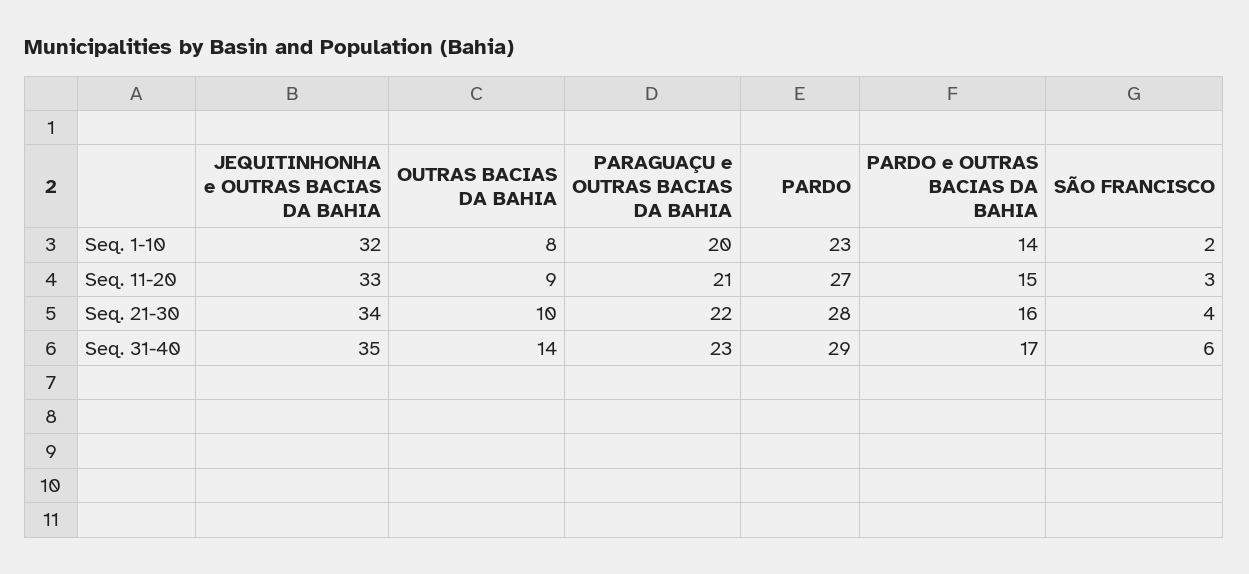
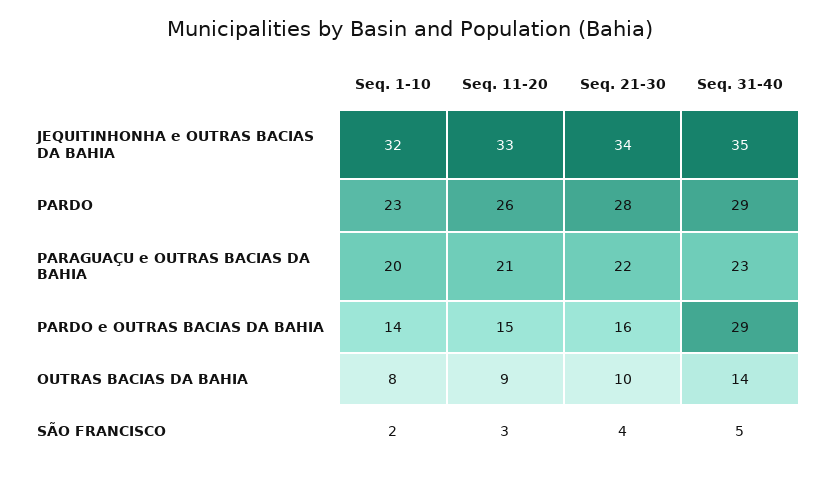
  {
    "JEQUITINHONHA e OUTRAS BACIAS DA BAHIA": {
      "Seq. 1-10": 32,
      "Seq. 11-20": 33,
      "Seq. 21-30": 34,
      "Seq. 31-40": 35
    },
    "OUTRAS BACIAS DA BAHIA": {
      "Seq. 1-10": 8,
      "Seq. 11-20": 9,
      "Seq. 21-30": 10,
      "Seq. 31-40": 14
    },
    "PARAGUAÇU e OUTRAS BACIAS DA BAHIA": {
      "Seq. 1-10": 20,
      "Seq. 11-20": 21,
      "Seq. 21-30": 22,
      "Seq. 31-40": 23
    },
    "PARDO": {
      "Seq. 1-10": 23,
-     "Seq. 11-20": 27,
+     "Seq. 11-20": 26,
      "Seq. 21-30": 28,
      "Seq. 31-40": 29
    },
    "PARDO e OUTRAS BACIAS DA BAHIA": {
      "Seq. 1-10": 14,
      "Seq. 11-20": 15,
      "Seq. 21-30": 16,
-     "Seq. 31-40": 17
+     "Seq. 31-40": 29
    },
    "SÃO FRANCISCO": {
      "Seq. 1-10": 2,
      "Seq. 11-20": 3,
      "Seq. 21-30": 4,
-     "Seq. 31-40": 6
+     "Seq. 31-40": 5
    }
  }

